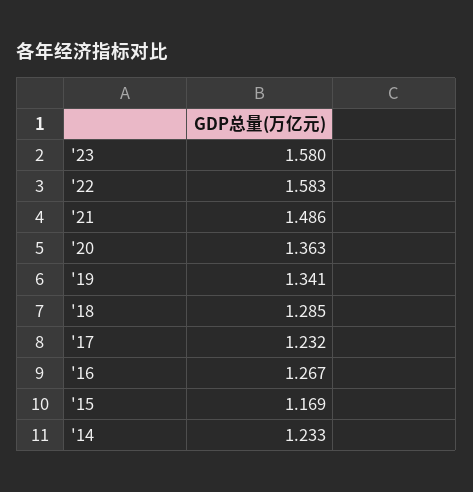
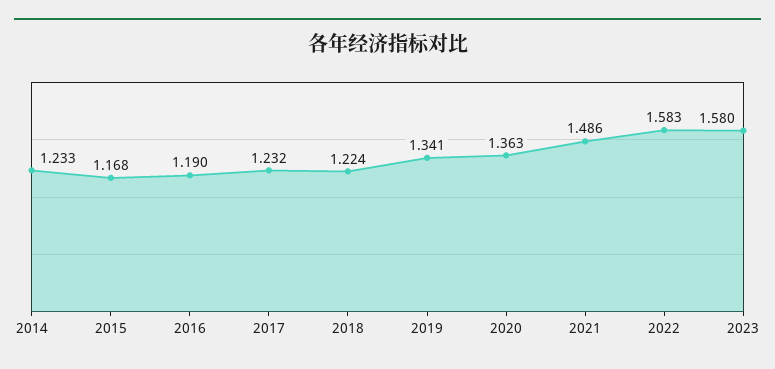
  {
    "'23": 1.58,
    "'22": 1.583,
    "'21": 1.486,
    "'20": 1.363,
    "'19": 1.341,
-   "'18": 1.285,
+   "'18": 1.224,
    "'17": 1.232,
-   "'16": 1.267,
+   "'16": 1.19,
-   "'15": 1.169,
+   "'15": 1.168,
    "'14": 1.233
  }

